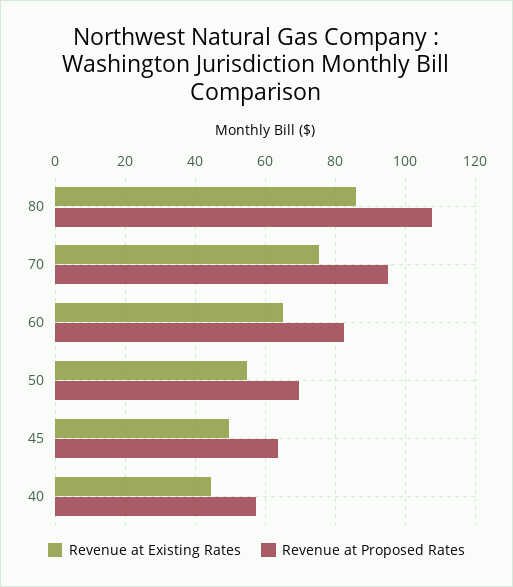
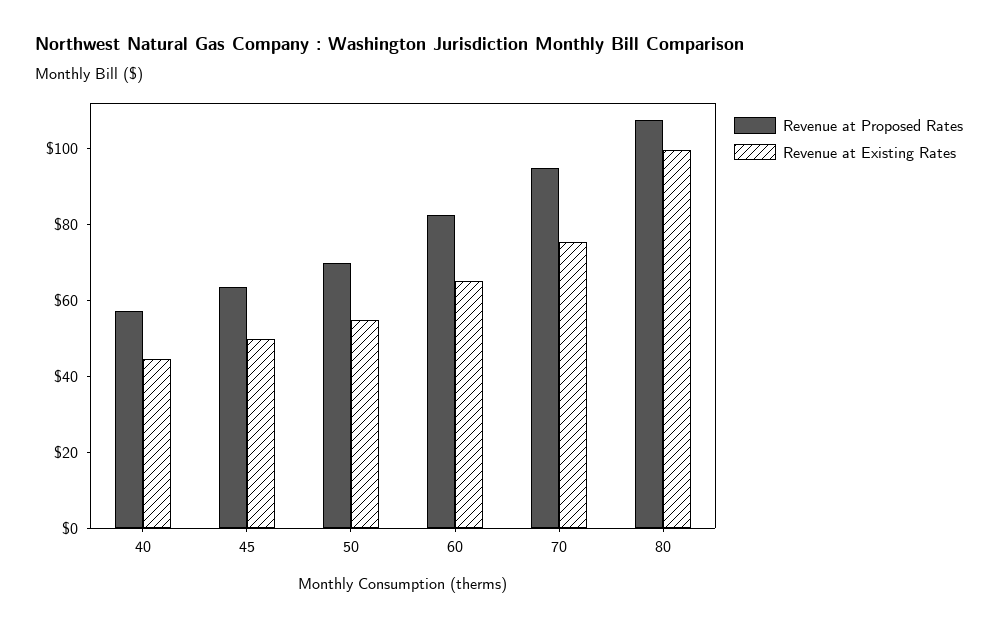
  {
    "Revenue at Existing Rates": {
-     "80": 86,
+     "80": 100,
      "70": 76,
      "60": 66,
      "50": 54,
      "45": 50,
      "40": 44
    },
    "Revenue at Proposed Rates": {
      "80": 108,
      "70": 96,
      "60": 82,
      "50": 70,
      "45": 64,
      "40": 58
    }
  }

